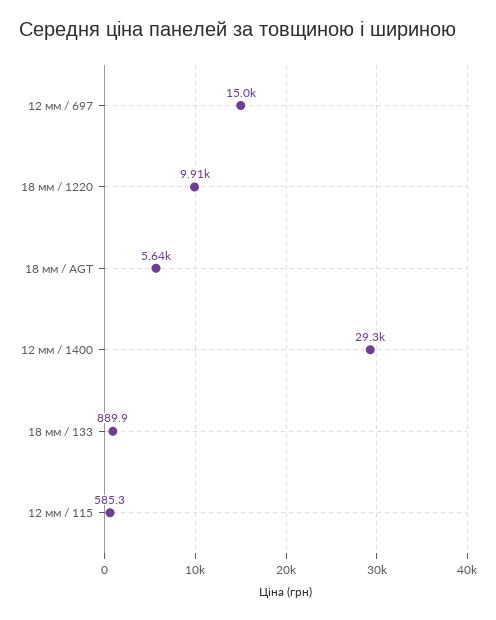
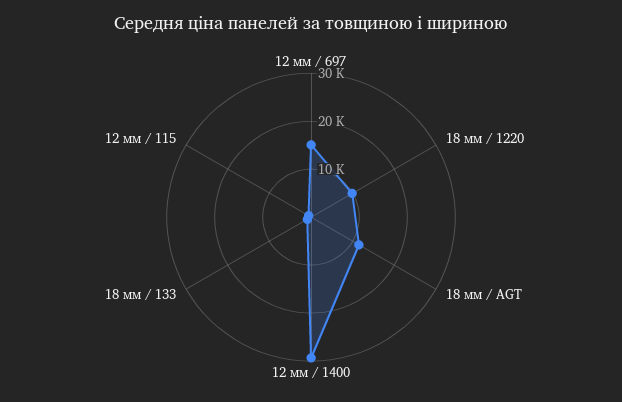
  {
    "12 мм / 697": 15000,
    "18 мм / 1220": 9910,
-   "18 мм / AGT": 5640,
+   "18 мм / AGT": 12000,
    "12 мм / 1400": 29300,
    "18 мм / 133": 889.9,
    "12 мм / 115": 585.3
  }

